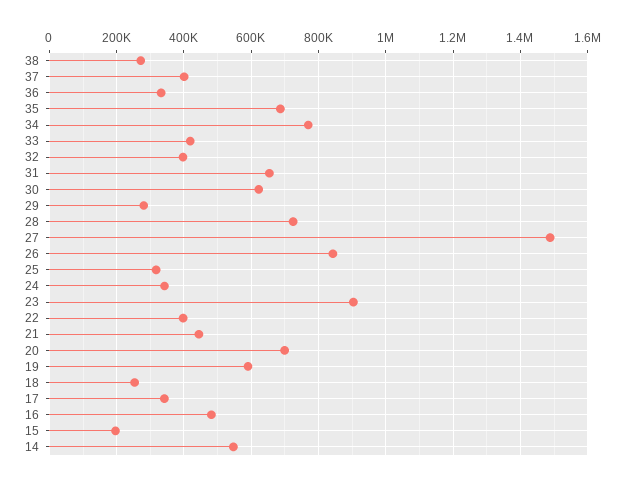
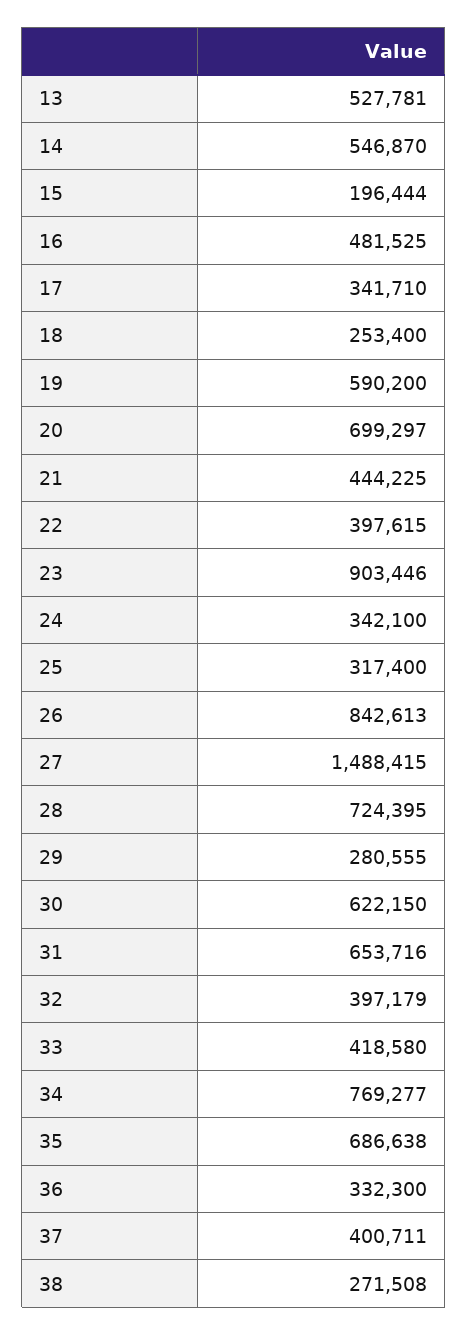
  {
    "38": 271508,
    "37": 400711,
    "36": 332300,
    "35": 686638,
    "34": 769277,
    "33": 418580,
    "32": 397179,
    "31": 653716,
    "30": 622150,
    "29": 280555,
    "28": 724395,
    "27": 1488415,
    "26": 842613,
    "25": 317400,
    "24": 342100,
    "23": 903446,
    "22": 397615,
    "21": 444225,
    "20": 699297,
    "19": 590200,
    "18": 253400,
    "17": 341710,
    "16": 481525,
    "15": 196444,
-   "14": 546870
+   "14": 546870,
+   "13": 527781
  }

